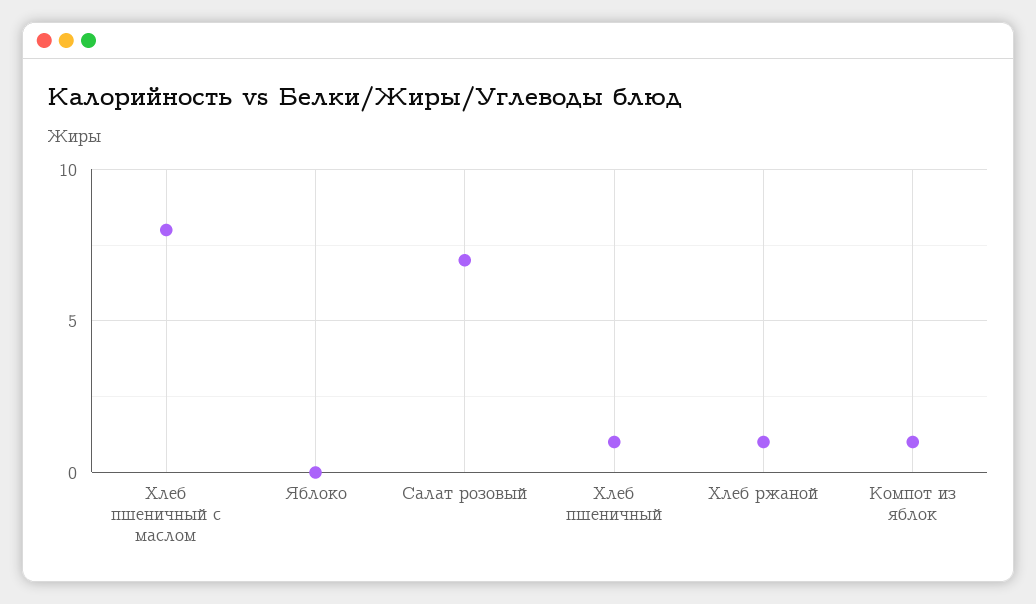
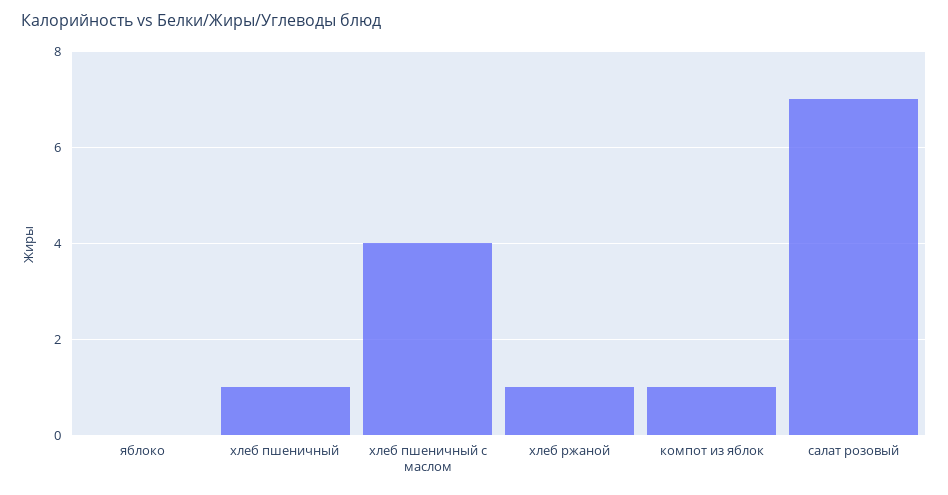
  {
-   "Хлеб пшеничный с маслом": 8,
+   "Хлеб пшеничный с маслом": 4,
    "Яблоко": 0,
    "Салат розовый": 7,
    "Хлеб пшеничный": 1,
    "Хлеб ржаной": 1,
    "Компот из яблок": 1
  }

